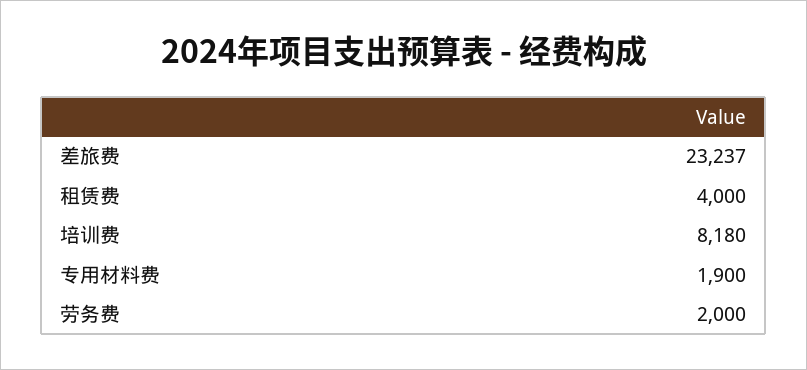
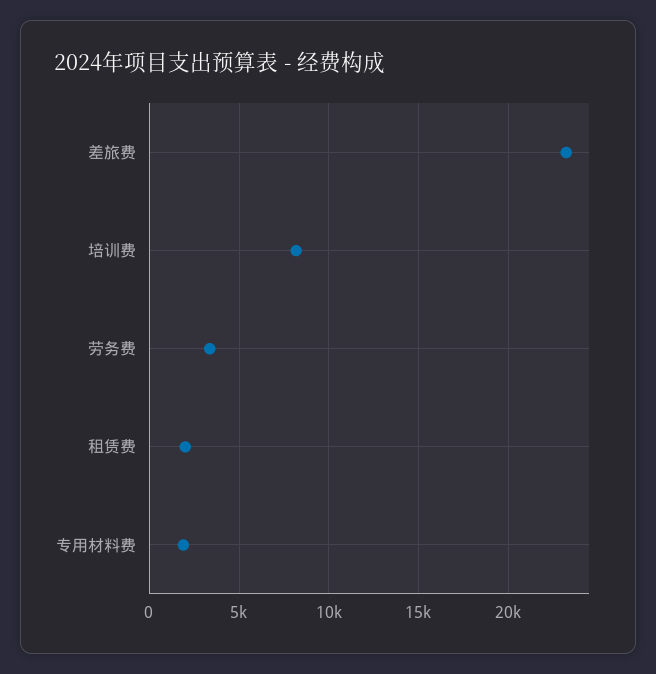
  {
    "差旅费": 23237,
-   "租赁费": 4000,
+   "租赁费": 2000,
    "培训费": 8180,
    "专用材料费": 1900,
-   "劳务费": 2000
+   "劳务费": 3500
  }

